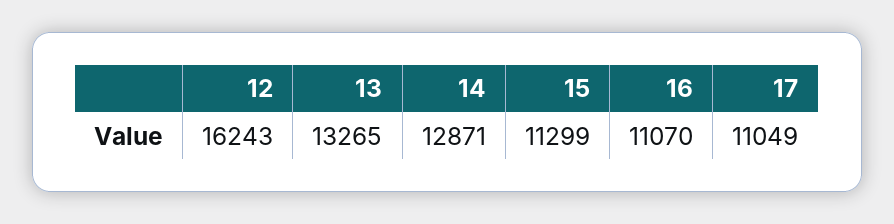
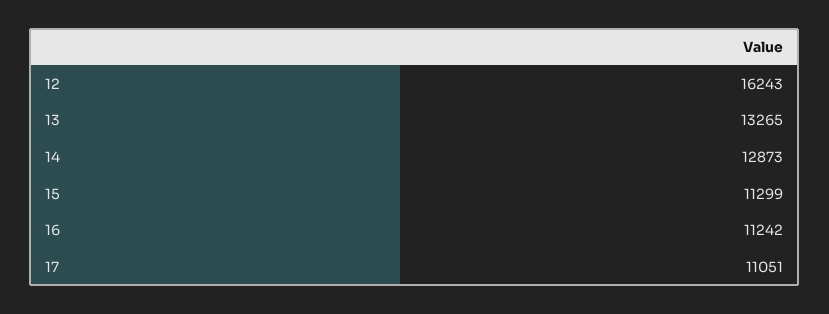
  {
    "12": 16243,
    "13": 13265,
-   "14": 12871,
+   "14": 12873,
    "15": 11299,
-   "16": 11070,
+   "16": 11242,
-   "17": 11049
+   "17": 11051
  }

